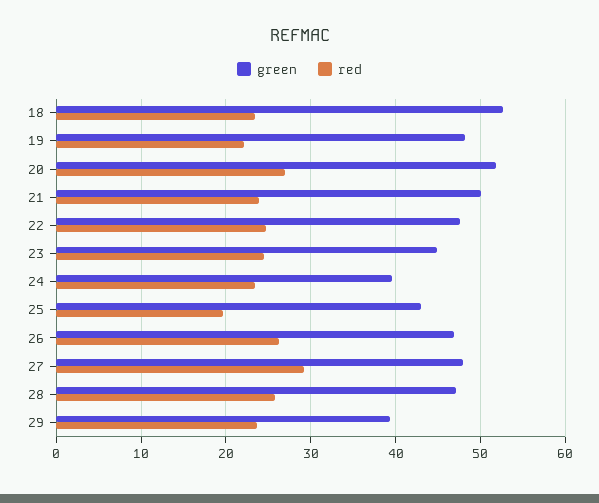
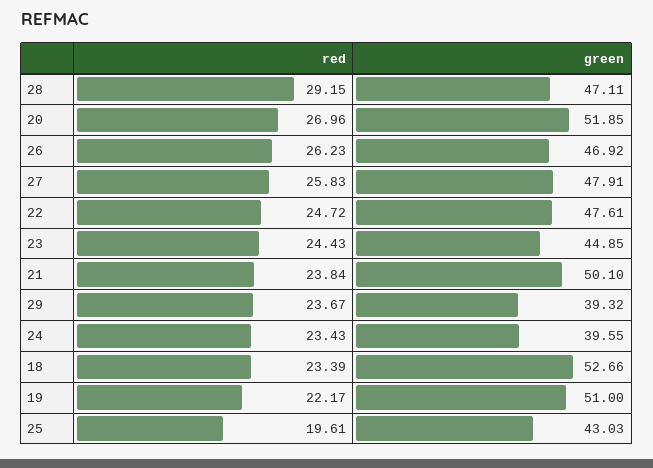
  {
    "green": {
      "18": 52.66,
-     "19": 48,
+     "19": 51,
      "20": 51.85,
      "21": 50.1,
      "22": 47.61,
      "23": 44.85,
      "24": 39.55,
      "25": 43.03,
      "26": 46.92,
      "27": 47.91,
      "28": 47.11,
      "29": 39.32
    },
    "red": {
      "18": 23.39,
      "19": 22.17,
      "20": 26.96,
      "21": 23.84,
      "22": 24.72,
      "23": 24.43,
      "24": 23.43,
      "25": 19.61,
      "26": 26.23,
-     "27": 29,
+     "27": 25.83,
-     "28": 26,
+     "28": 29.15,
      "29": 23.67
    }
  }

